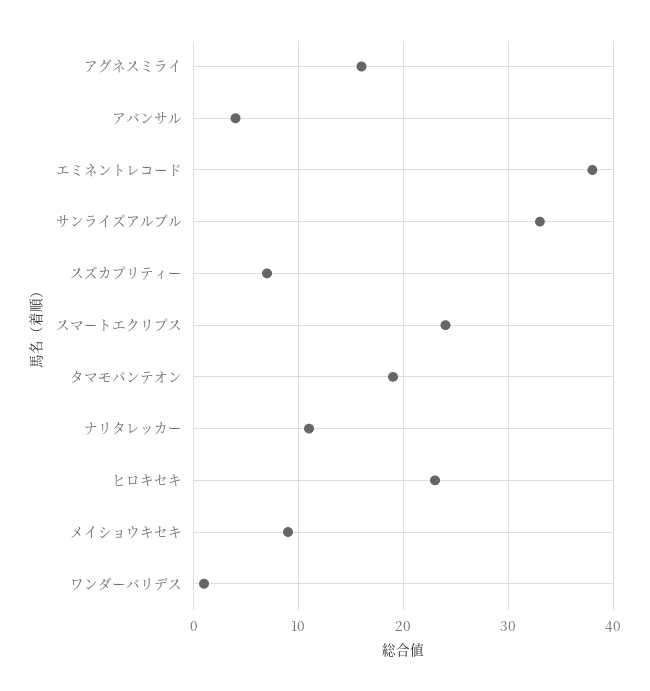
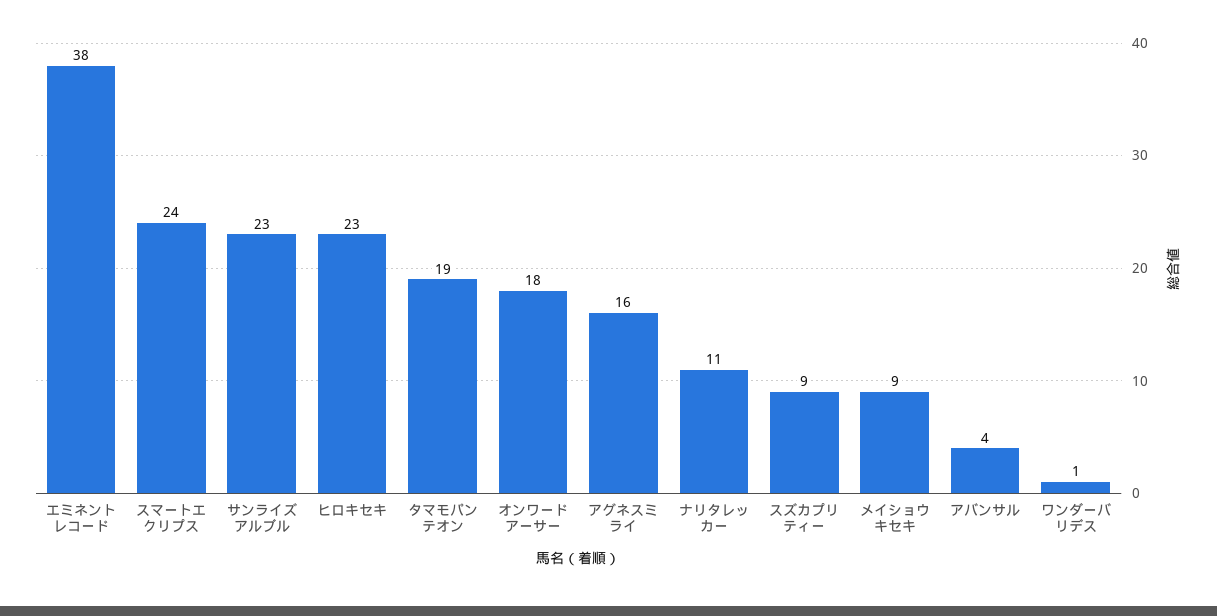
  {
    "アグネスミライ": 16,
    "アバンサル": 4,
    "エミネントレコード": 38,
-   "サンライズアルブル": 33,
+   "サンライズアルブル": 23,
-   "スズカプリティー": 7,
+   "スズカプリティー": 9,
    "スマートエクリプス": 24,
    "タマモパンテオン": 19,
    "ナリタレッカー": 11,
    "ヒロキセキ": 23,
    "メイショウキセキ": 9,
-   "ワンダーバリデス": 1
+   "ワンダーバリデス": 1,
+   "オンワードアーサー": 18
  }

